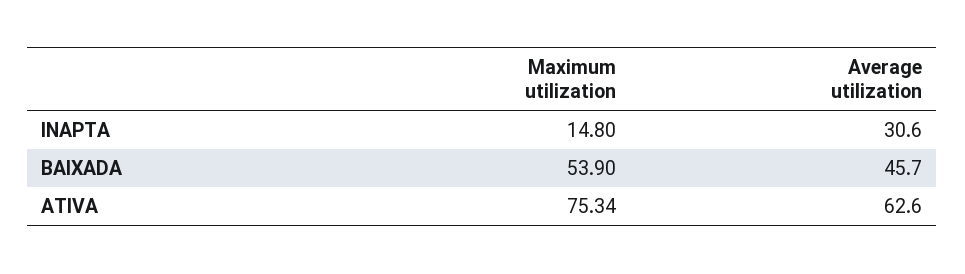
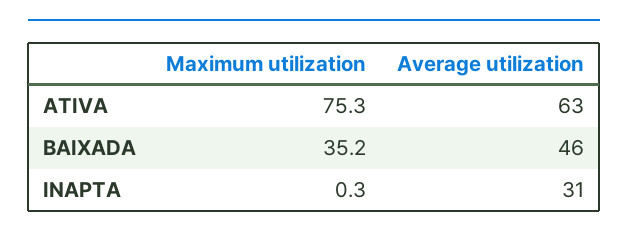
  {
    "Maximum utilization": {
-     "INAPTA": 14.8,
+     "INAPTA": 0.3,
-     "BAIXADA": 53.9,
+     "BAIXADA": 35.2,
      "ATIVA": 75.34
    },
    "Average utilization": {
      "INAPTA": 30.6,
      "BAIXADA": 45.7,
      "ATIVA": 62.6
    }
  }

